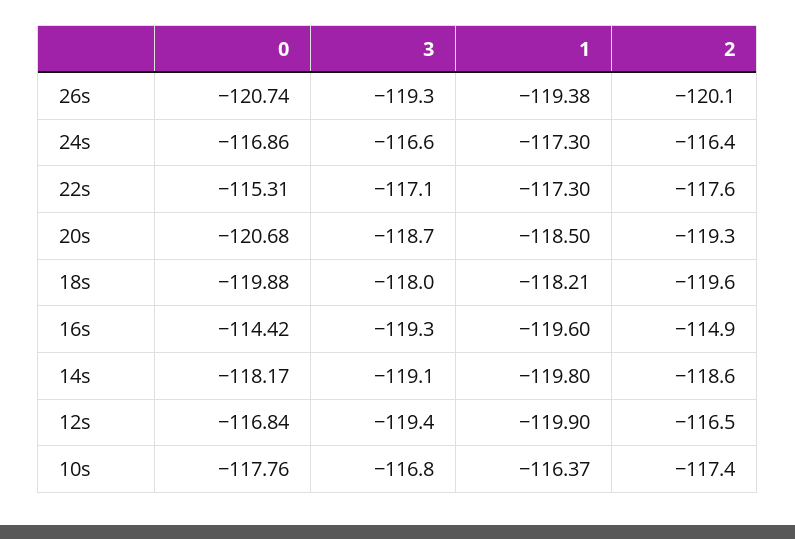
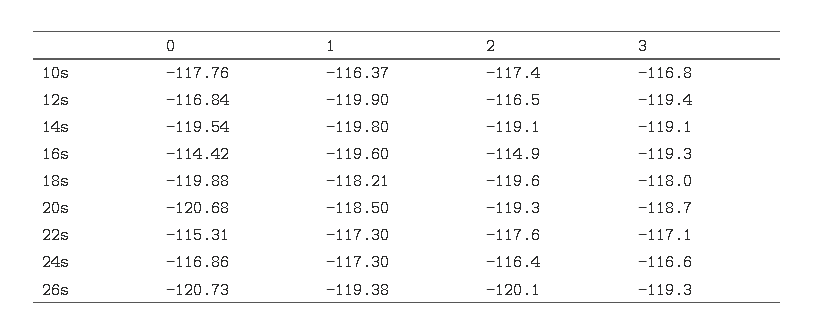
  {
    "0": {
-     "26s": -120.74,
+     "26s": -120.73,
      "24s": -116.86,
      "22s": -115.31,
      "20s": -120.68,
      "18s": -119.88,
      "16s": -114.42,
-     "14s": -118.17,
+     "14s": -119.54,
      "12s": -116.84,
      "10s": -117.76
    },
    "3": {
      "26s": -119.3,
      "24s": -116.6,
      "22s": -117.1,
      "20s": -118.7,
      "18s": -118,
      "16s": -119.3,
      "14s": -119.1,
      "12s": -119.4,
      "10s": -116.8
    },
    "1": {
      "26s": -119.38,
      "24s": -117.3,
      "22s": -117.3,
      "20s": -118.5,
      "18s": -118.21,
      "16s": -119.6,
      "14s": -119.8,
      "12s": -119.9,
      "10s": -116.37
    },
    "2": {
      "26s": -120.1,
      "24s": -116.4,
      "22s": -117.6,
      "20s": -119.3,
      "18s": -119.6,
      "16s": -114.9,
-     "14s": -118.6,
+     "14s": -119.1,
      "12s": -116.5,
      "10s": -117.4
    }
  }

